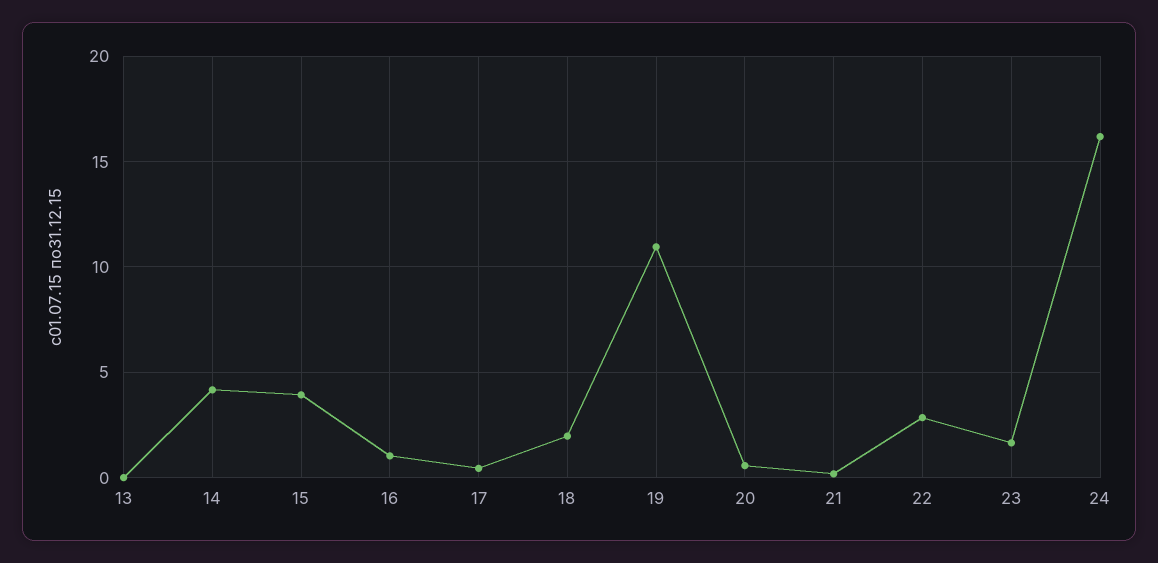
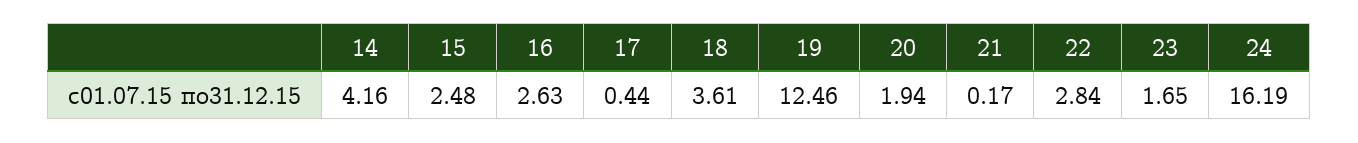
  {
-   "13": 0,
    "14": 4.16,
-   "15": 4,
+   "15": 2.48,
-   "16": 1,
+   "16": 2.63,
    "17": 0.44,
-   "18": 2,
+   "18": 3.61,
-   "19": 11,
+   "19": 12.46,
-   "20": 0.5,
+   "20": 1.94,
    "21": 0.17,
    "22": 2.84,
    "23": 1.65,
    "24": 16.19
  }

